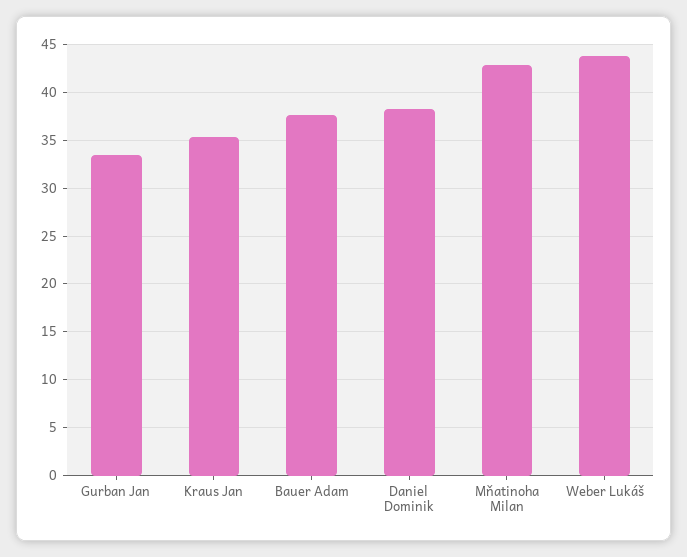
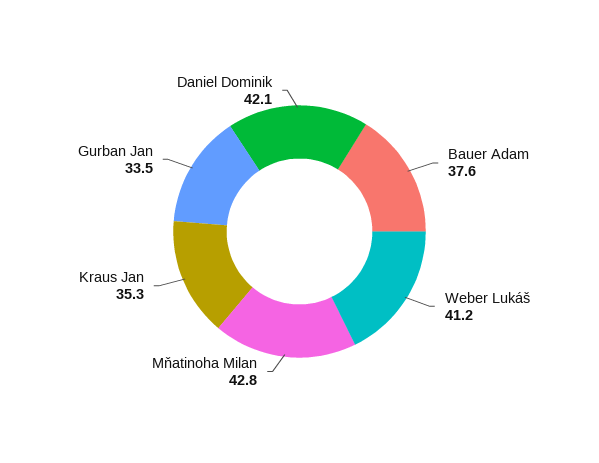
  {
    "Gurban Jan": 33.5,
    "Kraus Jan": 35.3,
    "Bauer Adam": 37.6,
-   "Daniel Dominik": 38,
+   "Daniel Dominik": 42.1,
    "Mňatinoha Milan": 42.8,
-   "Weber Lukáš": 44
+   "Weber Lukáš": 41.2
  }

